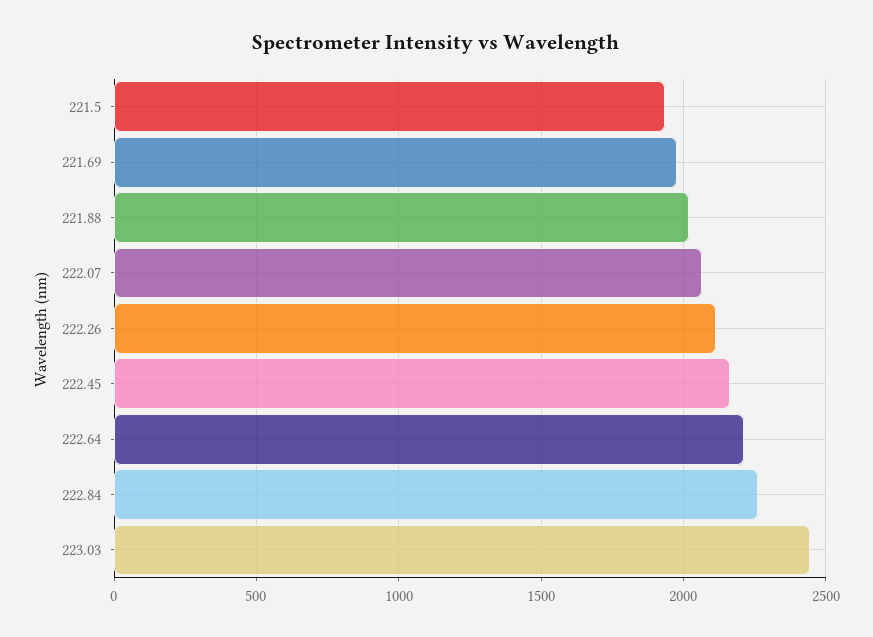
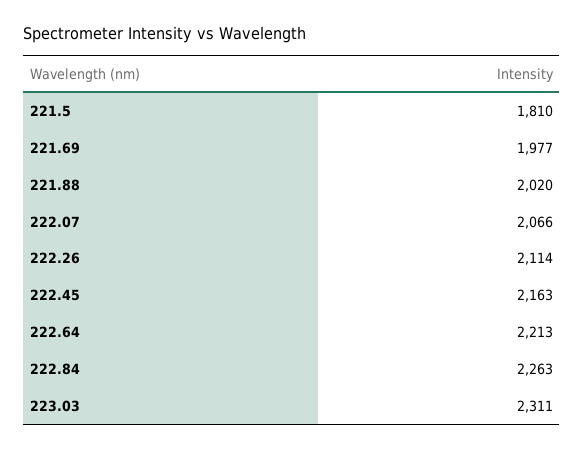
  {
-   "221.5": 1950,
+   "221.5": 1810,
    "221.69": 1977,
    "221.88": 2020,
    "222.07": 2066,
    "222.26": 2114,
    "222.45": 2163,
    "222.64": 2213,
    "222.84": 2263,
-   "223.03": 2450
+   "223.03": 2311
  }

